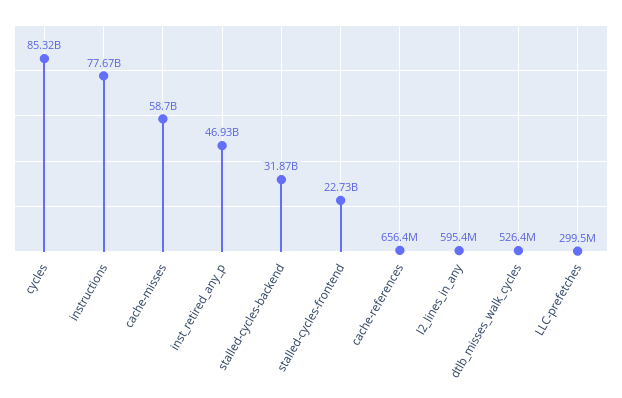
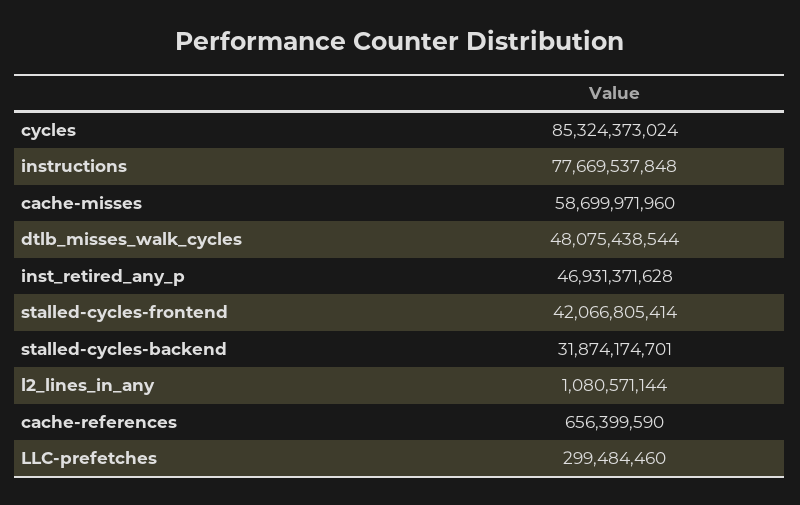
  {
    "cycles": 85324373024,
    "instructions": 77669537848,
    "cache-misses": 58699971960,
    "inst_retired_any_p": 46931371628,
    "stalled-cycles-backend": 31874174701,
-   "stalled-cycles-frontend": 22730000000,
+   "stalled-cycles-frontend": 42066805414,
    "cache-references": 656399590,
-   "l2_lines_in_any": 595400000,
+   "l2_lines_in_any": 1080571144,
-   "dtlb_misses_walk_cycles": 526400000,
+   "dtlb_misses_walk_cycles": 48075438544,
    "LLC-prefetches": 299484460
  }

